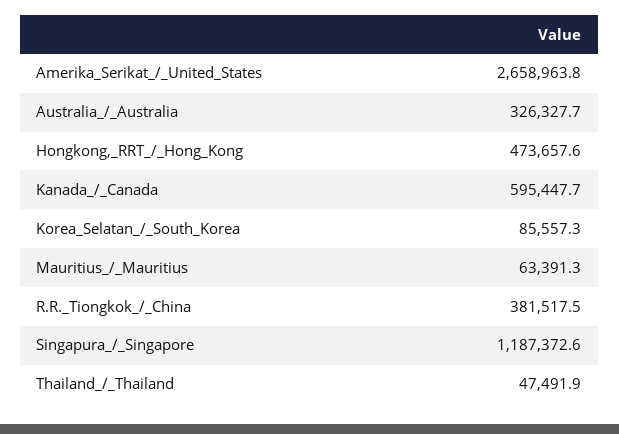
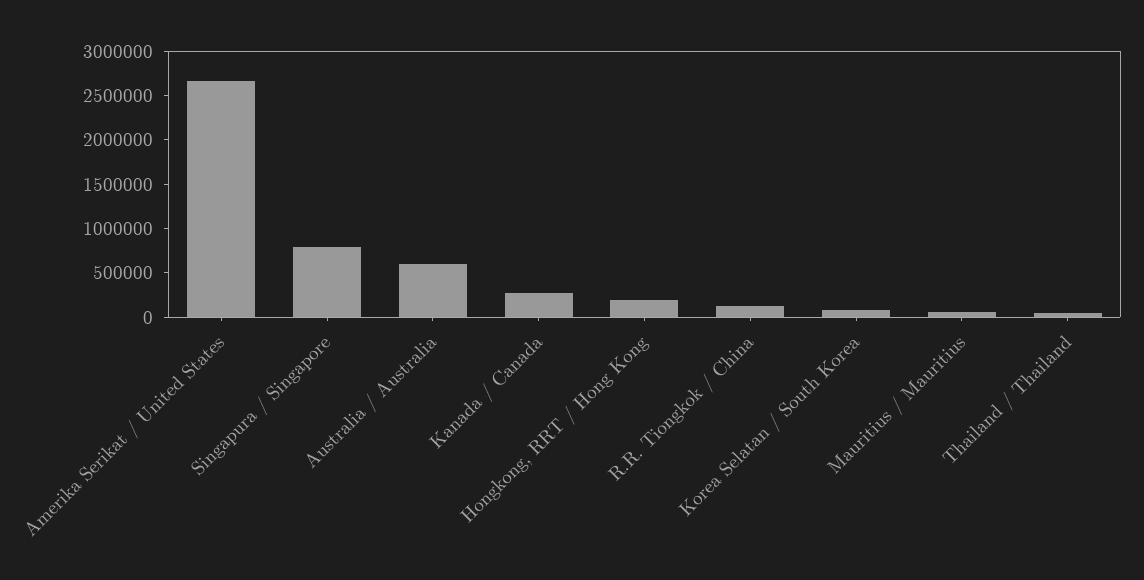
  {
    "Amerika_Serikat_/_United_States": 2658963.8,
-   "Australia_/_Australia": 326327.7,
+   "Australia_/_Australia": 600000,
-   "Hongkong,_RRT_/_Hong_Kong": 473657.6,
+   "Hongkong,_RRT_/_Hong_Kong": 200000,
-   "Kanada_/_Canada": 595447.7,
+   "Kanada_/_Canada": 300000,
    "Korea_Selatan_/_South_Korea": 85557.3,
    "Mauritius_/_Mauritius": 63391.3,
-   "R.R._Tiongkok_/_China": 381517.5,
+   "R.R._Tiongkok_/_China": 100000,
-   "Singapura_/_Singapore": 1187372.6,
+   "Singapura_/_Singapore": 800000,
    "Thailand_/_Thailand": 47491.9
  }

